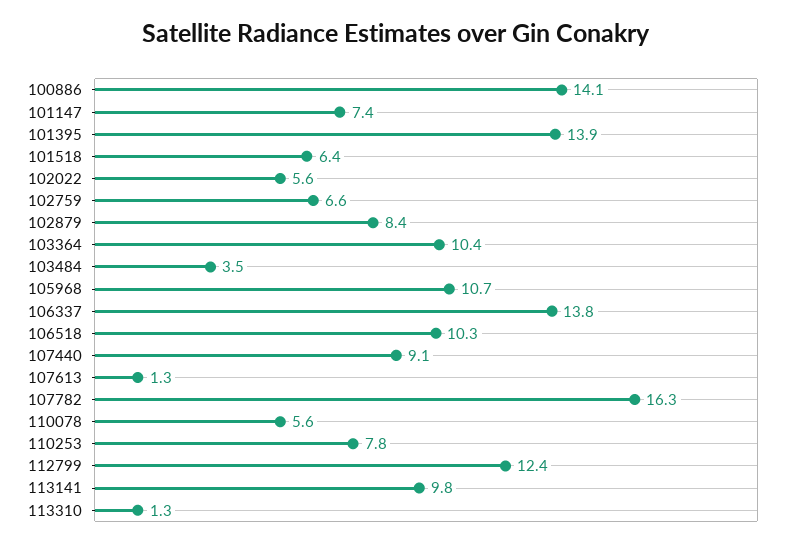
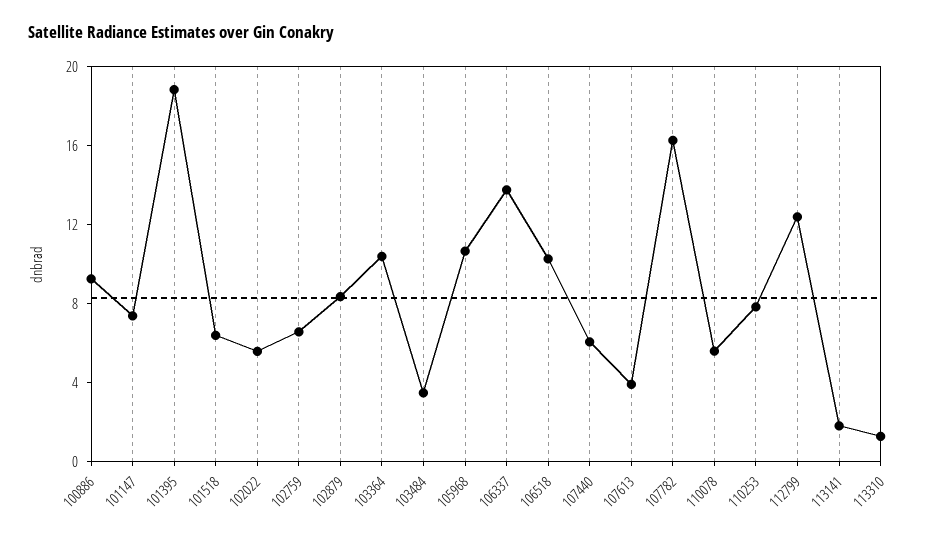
  {
-   "100886": 14.1,
+   "100886": 9,
    "101147": 7.4,
-   "101395": 13.9,
+   "101395": 19,
    "101518": 6.4,
    "102022": 5.6,
    "102759": 6.6,
    "102879": 8.4,
    "103364": 10.4,
    "103484": 3.5,
    "105968": 10.7,
    "106337": 13.8,
    "106518": 10.3,
-   "107440": 9.1,
+   "107440": 6,
-   "107613": 1.3,
+   "107613": 4,
    "107782": 16.3,
    "110078": 5.6,
    "110253": 7.8,
    "112799": 12.4,
-   "113141": 9.8,
+   "113141": 2,
    "113310": 1.3
  }

